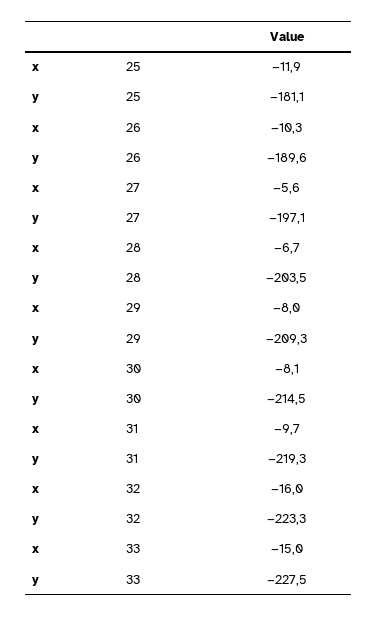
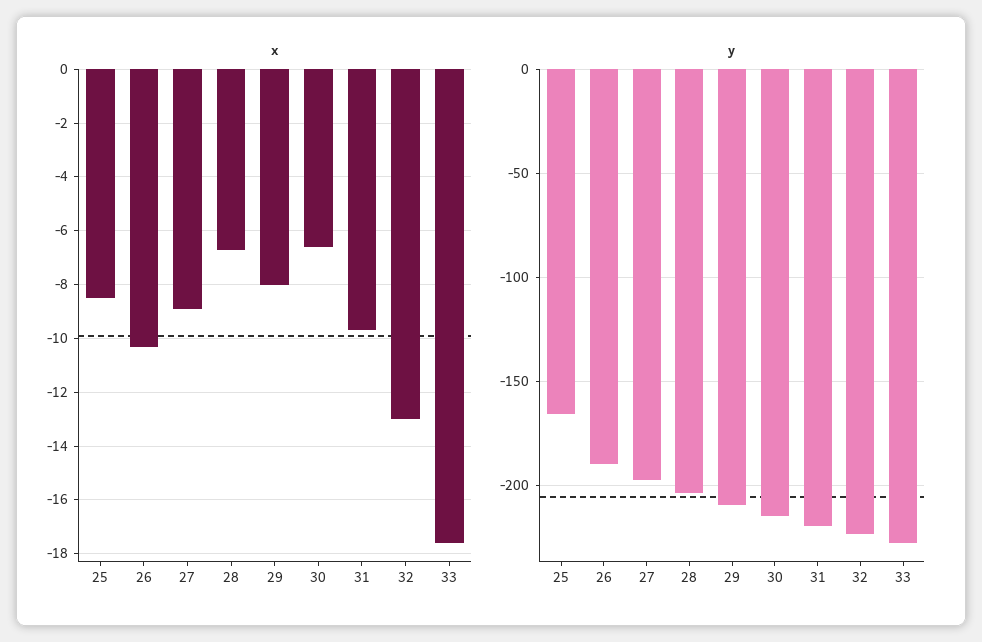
  {
    "x": {
-     "25": -11.9,
+     "25": -8.5,
      "26": -10.3,
-     "27": -5.6,
+     "27": -9,
      "28": -6.7,
      "29": -8,
-     "30": -8.1,
+     "30": -6.5,
      "31": -9.7,
-     "32": -16,
+     "32": -13,
-     "33": -15
+     "33": -17.5
    },
    "y": {
-     "25": -181.1,
+     "25": -165,
      "26": -189.6,
      "27": -197.1,
      "28": -203.5,
      "29": -209.3,
      "30": -214.5,
      "31": -219.3,
      "32": -223.3,
      "33": -227.5
    }
  }

